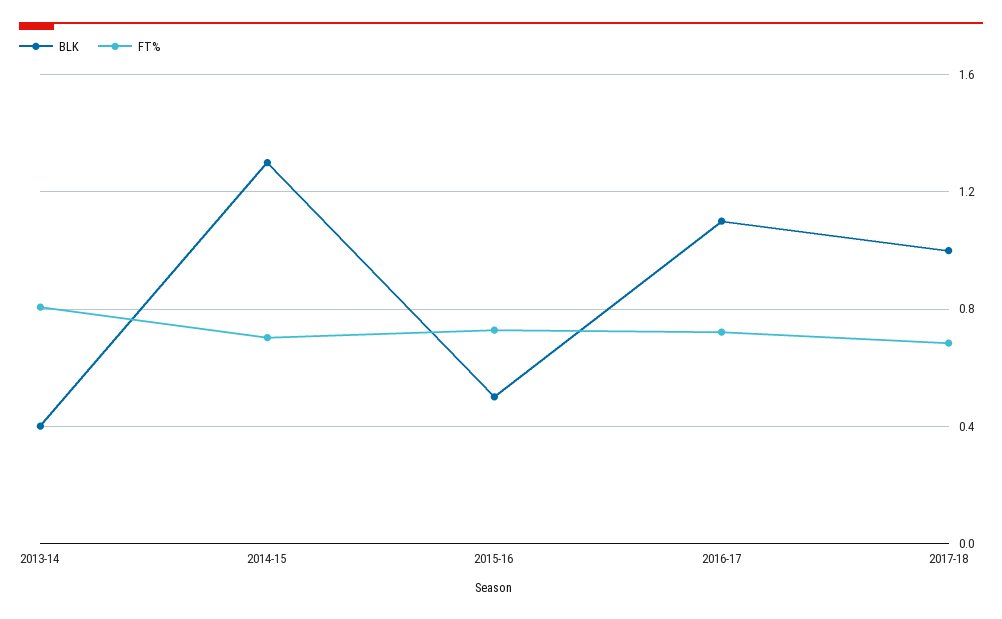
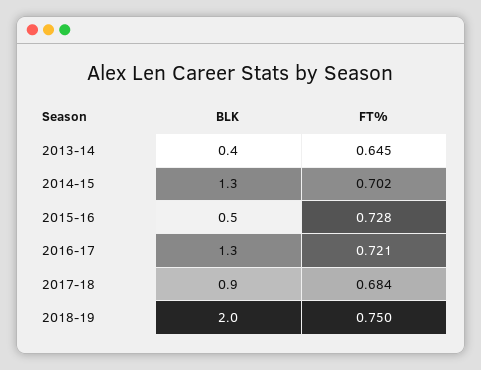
  {
    "BLK": {
      "2013-14": 0.4,
      "2014-15": 1.3,
      "2015-16": 0.5,
-     "2016-17": 1.1,
+     "2016-17": 1.3,
-     "2017-18": 1
+     "2017-18": 0.9,
+     "2018-19": 2
    },
    "FT%": {
-     "2013-14": 0.8,
+     "2013-14": 0.645,
      "2014-15": 0.702,
      "2015-16": 0.728,
      "2016-17": 0.721,
-     "2017-18": 0.684
+     "2017-18": 0.684,
+     "2018-19": 0.75
    }
  }

